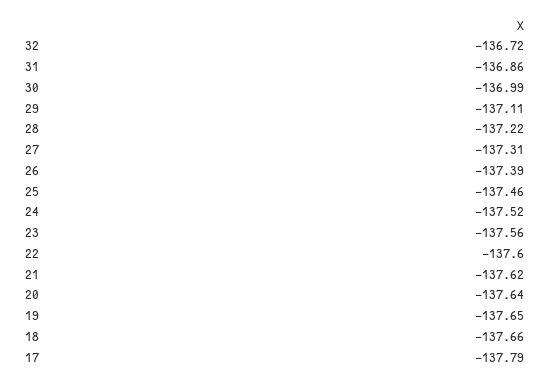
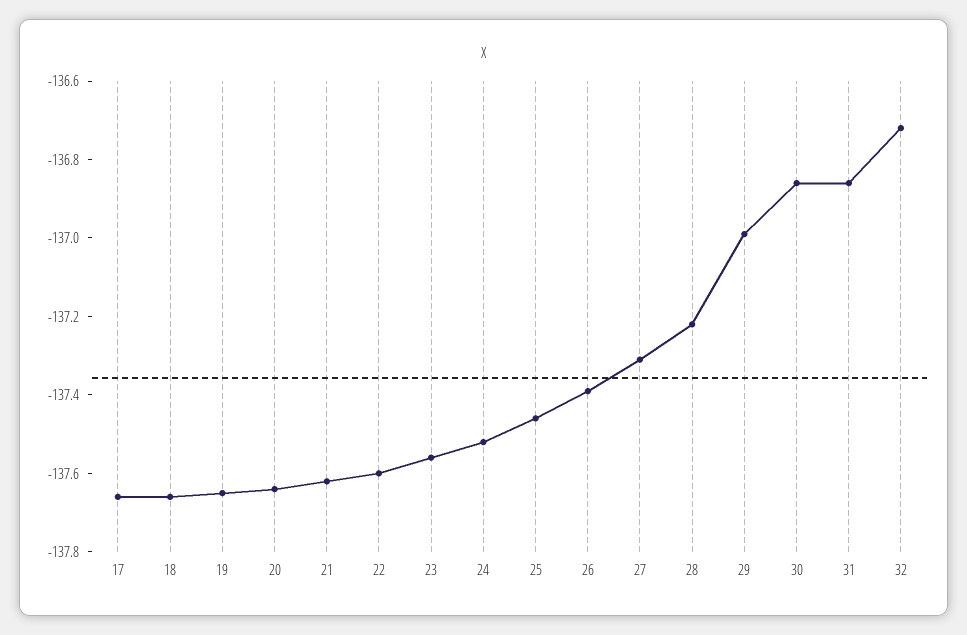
  {
    "32": -136.72,
    "31": -136.86,
-   "30": -136.99,
+   "30": -136.85,
-   "29": -137.11,
+   "29": -137,
    "28": -137.22,
    "27": -137.31,
    "26": -137.39,
    "25": -137.46,
    "24": -137.52,
    "23": -137.56,
    "22": -137.6,
    "21": -137.62,
    "20": -137.64,
    "19": -137.65,
    "18": -137.66,
-   "17": -137.79
+   "17": -137.65
  }

